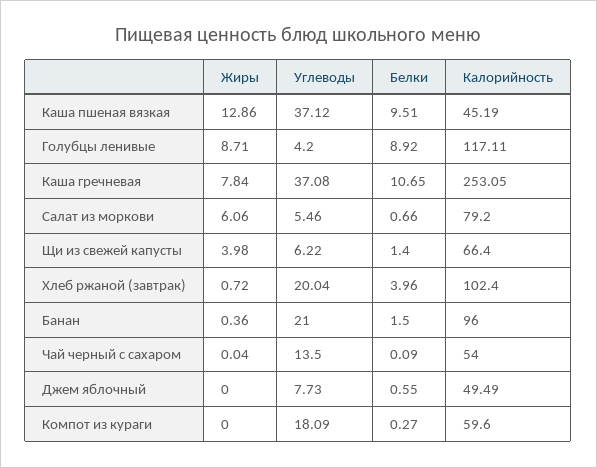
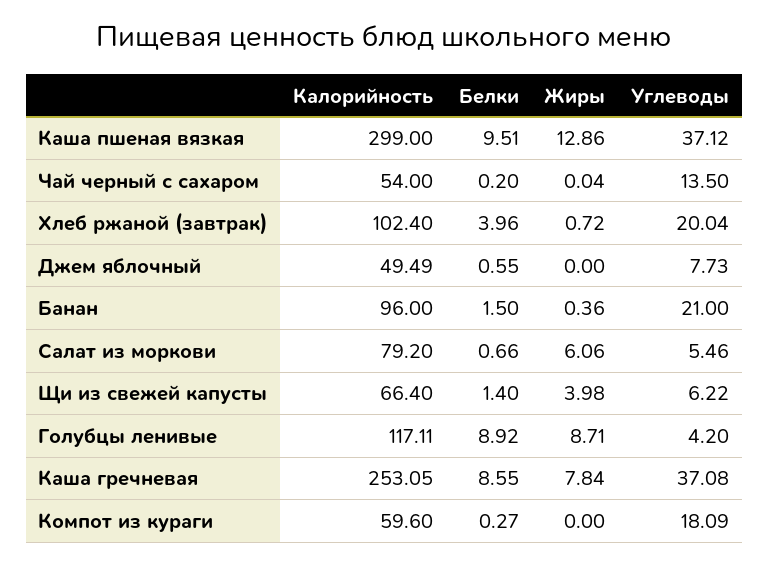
  {
    "Жиры": {
      "Каша пшеная вязкая": 12.86,
      "Голубцы ленивые": 8.71,
      "Каша гречневая": 7.84,
      "Салат из моркови": 6.06,
      "Щи из свежей капусты": 3.98,
      "Хлеб ржаной (завтрак)": 0.72,
      "Банан": 0.36,
      "Чай черный с сахаром": 0.04,
      "Джем яблочный": 0,
      "Компот из кураги": 0
    },
    "Углеводы": {
      "Каша пшеная вязкая": 37.12,
      "Голубцы ленивые": 4.2,
      "Каша гречневая": 37.08,
      "Салат из моркови": 5.46,
      "Щи из свежей капусты": 6.22,
      "Хлеб ржаной (завтрак)": 20.04,
      "Банан": 21,
      "Чай черный с сахаром": 13.5,
      "Джем яблочный": 7.73,
      "Компот из кураги": 18.09
    },
    "Белки": {
      "Каша пшеная вязкая": 9.51,
      "Голубцы ленивые": 8.92,
-     "Каша гречневая": 10.65,
+     "Каша гречневая": 8.55,
      "Салат из моркови": 0.66,
      "Щи из свежей капусты": 1.4,
      "Хлеб ржаной (завтрак)": 3.96,
      "Банан": 1.5,
-     "Чай черный с сахаром": 0.09,
+     "Чай черный с сахаром": 0.2,
      "Джем яблочный": 0.55,
      "Компот из кураги": 0.27
    },
    "Калорийность": {
-     "Каша пшеная вязкая": 45.19,
+     "Каша пшеная вязкая": 299,
      "Голубцы ленивые": 117.11,
      "Каша гречневая": 253.05,
      "Салат из моркови": 79.2,
      "Щи из свежей капусты": 66.4,
      "Хлеб ржаной (завтрак)": 102.4,
      "Банан": 96,
      "Чай черный с сахаром": 54,
      "Джем яблочный": 49.49,
      "Компот из кураги": 59.6
    }
  }

